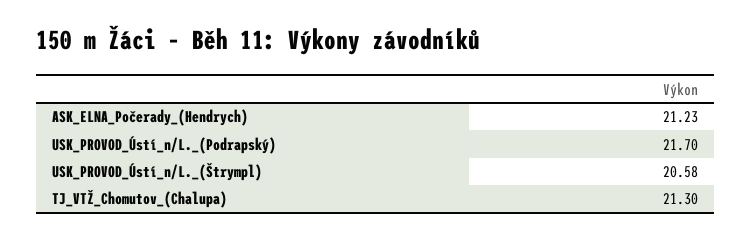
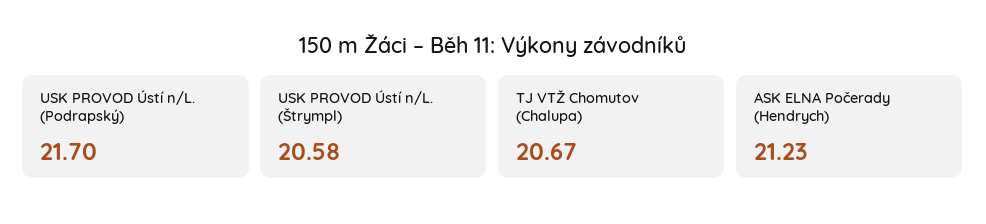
  {
    "ASK_ELNA_Počerady_(Hendrych)": 21.23,
    "USK_PROVOD_Ústí_n/L._(Podrapský)": 21.7,
    "USK_PROVOD_Ústí_n/L._(Štrympl)": 20.58,
-   "TJ_VTŽ_Chomutov_(Chalupa)": 21.3
+   "TJ_VTŽ_Chomutov_(Chalupa)": 20.67
  }

